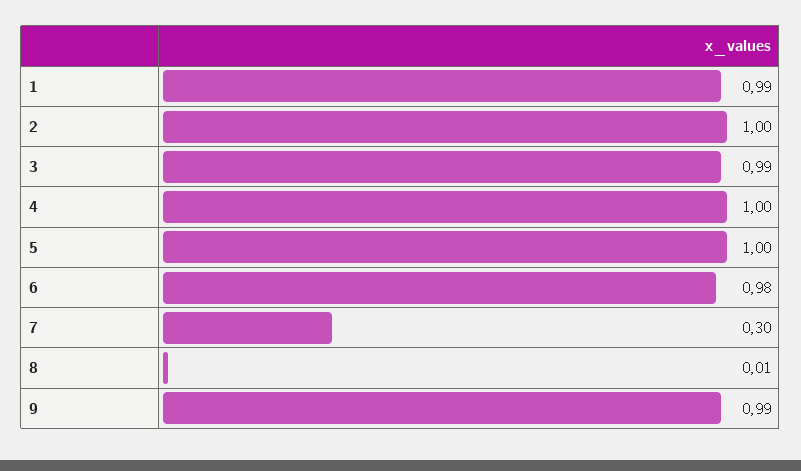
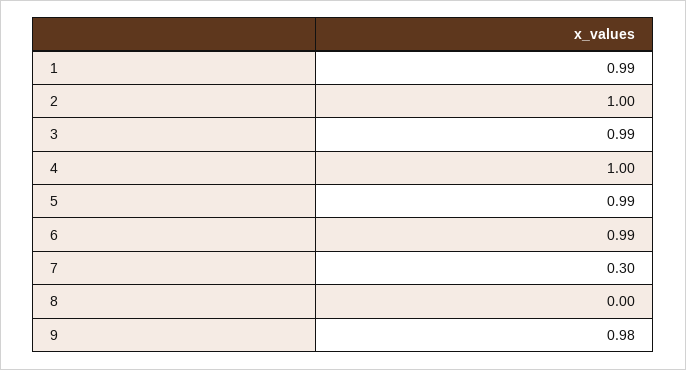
  {
    "1": 0.99,
    "2": 1,
    "3": 0.99,
    "4": 1,
-   "5": 1,
+   "5": 0.99,
-   "6": 0.98,
+   "6": 0.99,
    "7": 0.3,
-   "8": 0.01,
+   "8": 0,
-   "9": 0.99
+   "9": 0.98
  }

